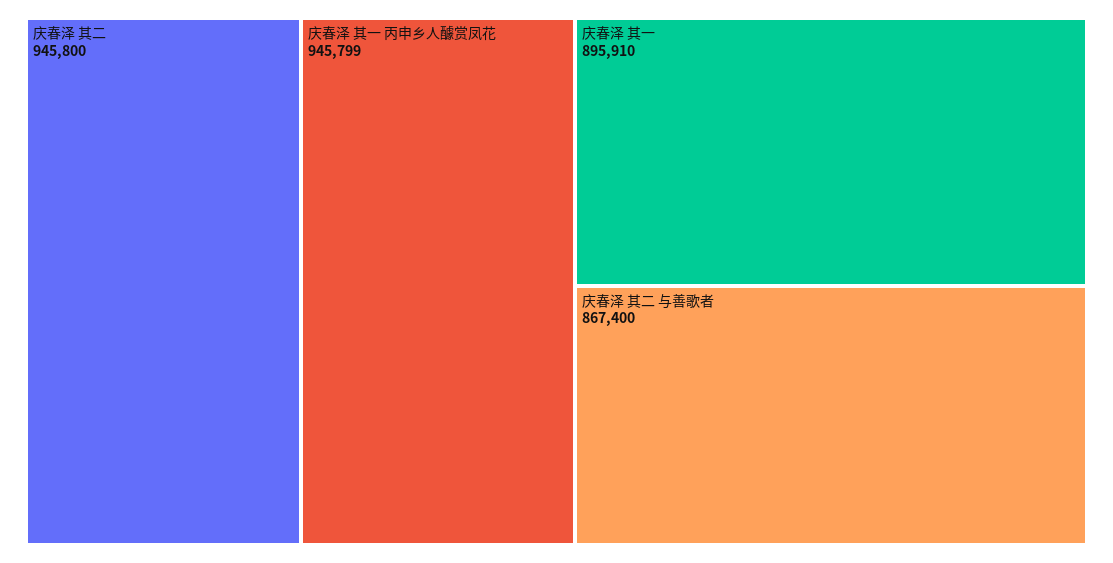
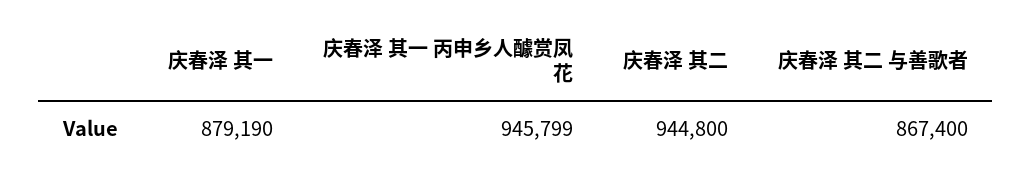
  {
-   "庆春泽 其二": 945800,
+   "庆春泽 其二": 944800,
    "庆春泽 其一 丙申乡人醵赏凤花": 945799,
-   "庆春泽 其一": 895910,
+   "庆春泽 其一": 879190,
    "庆春泽 其二 与善歌者": 867400
  }

